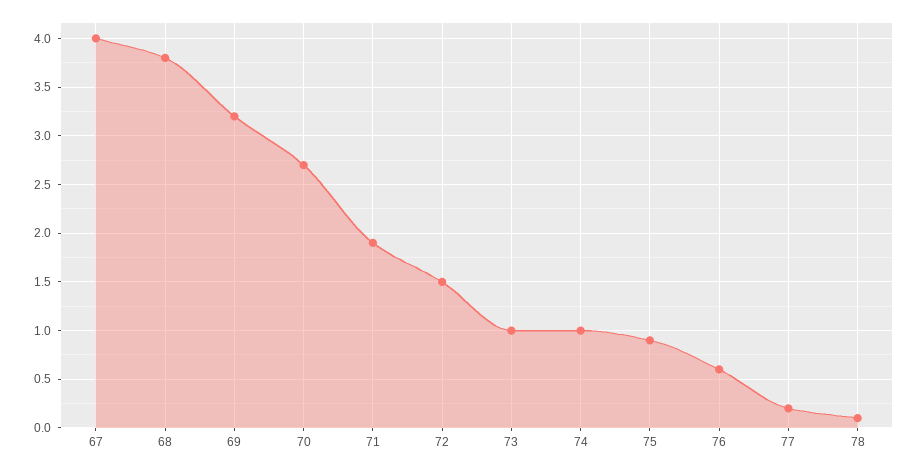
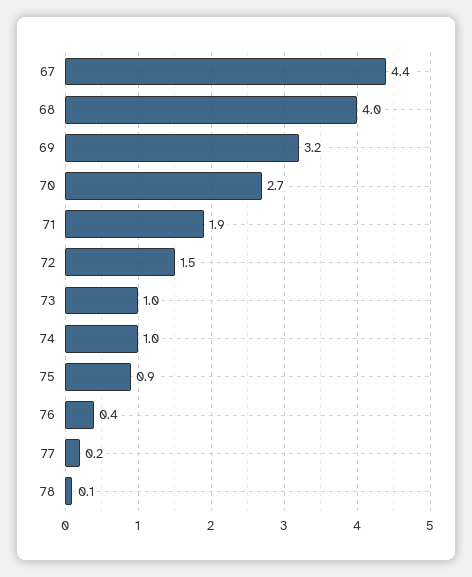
  {
-   "67": 4,
+   "67": 4.4,
-   "68": 3.8,
+   "68": 4,
    "69": 3.2,
    "70": 2.7,
    "71": 1.9,
    "72": 1.5,
    "73": 1,
    "74": 1,
    "75": 0.9,
-   "76": 0.6,
+   "76": 0.4,
    "77": 0.2,
    "78": 0.1
  }

